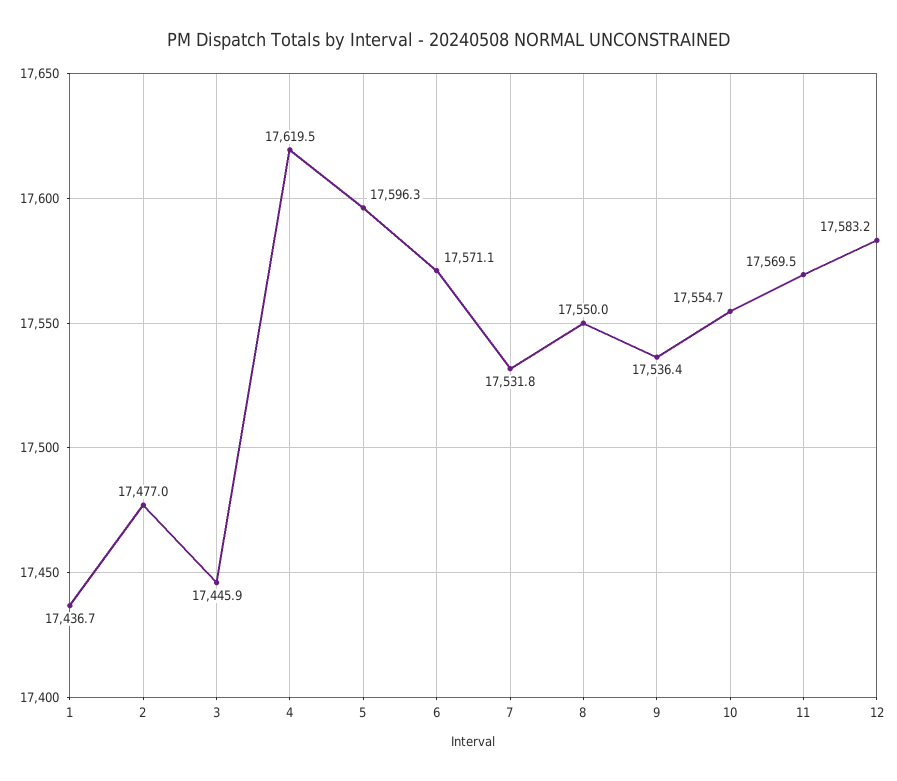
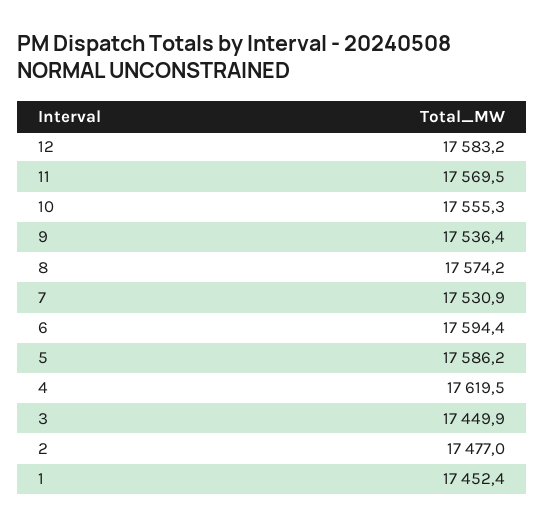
  {
-   "1": 17436.7,
+   "1": 17452.4,
    "2": 17477,
-   "3": 17445.9,
+   "3": 17449.9,
    "4": 17619.5,
-   "5": 17596.3,
+   "5": 17586.2,
-   "6": 17571.1,
+   "6": 17594.4,
-   "7": 17531.8,
+   "7": 17530.9,
-   "8": 17550,
+   "8": 17574.2,
    "9": 17536.4,
-   "10": 17554.7,
+   "10": 17555.3,
    "11": 17569.5,
    "12": 17583.2
  }

